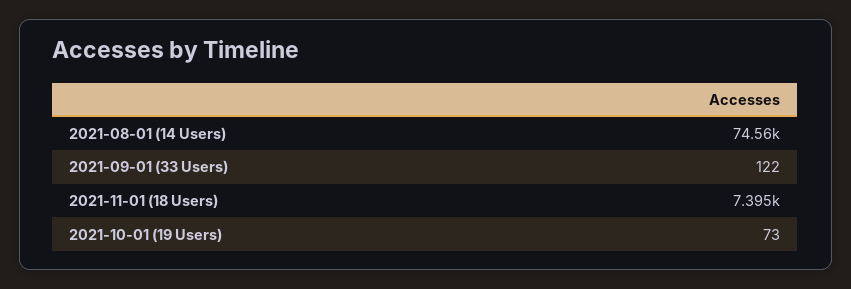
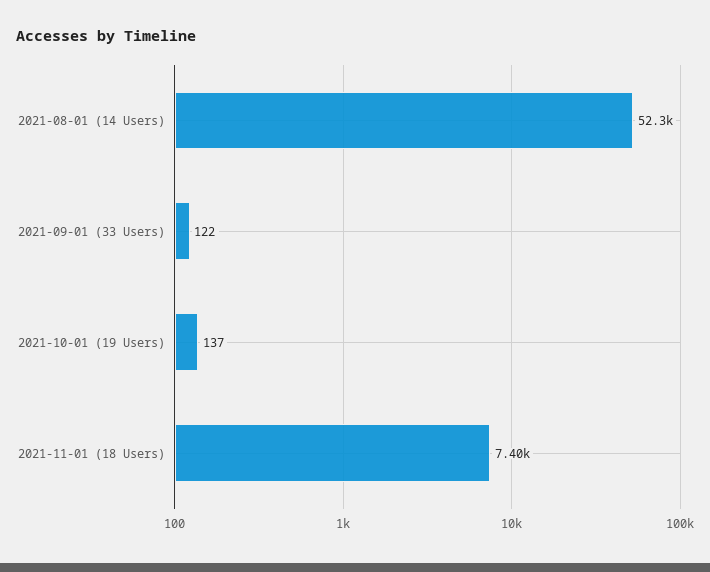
  {
-   "2021-08-01 (14 Users)": 74560,
+   "2021-08-01 (14 Users)": 52300,
    "2021-09-01 (33 Users)": 122,
    "2021-11-01 (18 Users)": 7395,
-   "2021-10-01 (19 Users)": 73
+   "2021-10-01 (19 Users)": 137
  }

